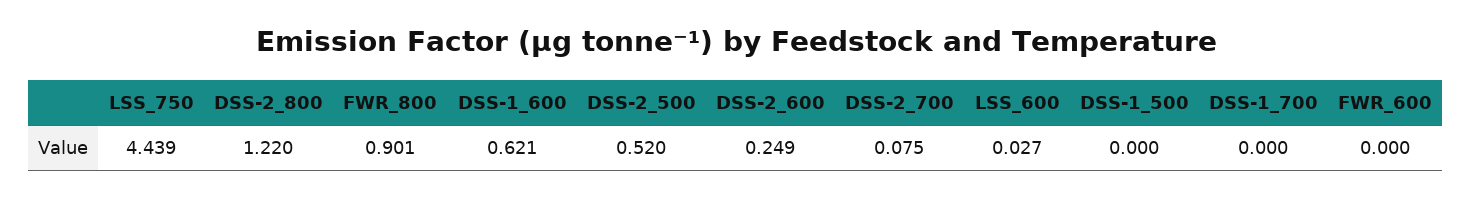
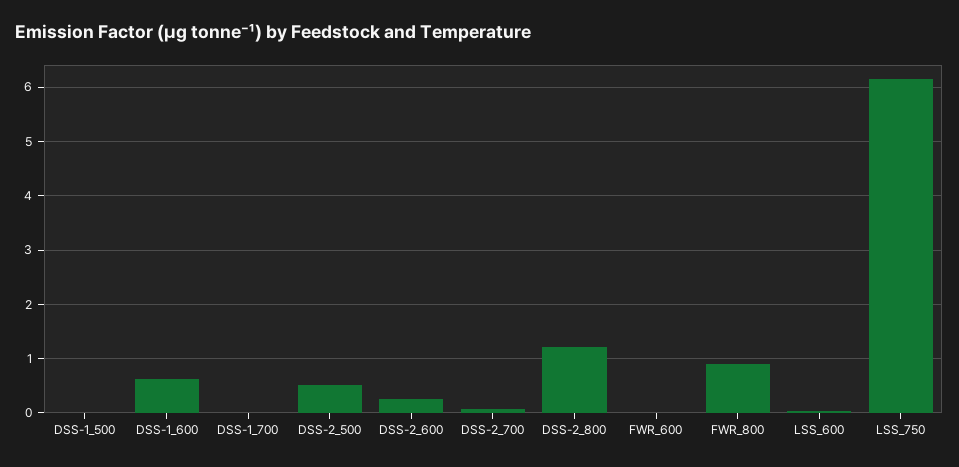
  {
-   "LSS_750": 4.439,
+   "LSS_750": 6.2,
    "DSS-2_800": 1.22,
    "FWR_800": 0.901,
    "DSS-1_600": 0.621,
    "DSS-2_500": 0.52,
    "DSS-2_600": 0.249,
    "DSS-2_700": 0.075,
    "LSS_600": 0.027,
    "DSS-1_500": 0,
    "DSS-1_700": 0,
    "FWR_600": 0
  }

